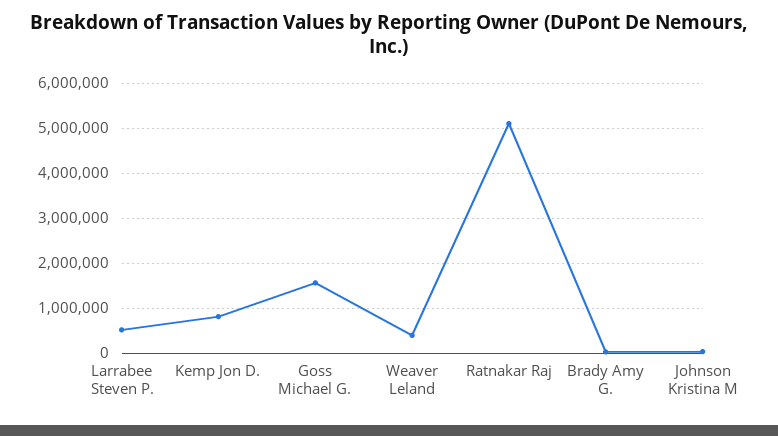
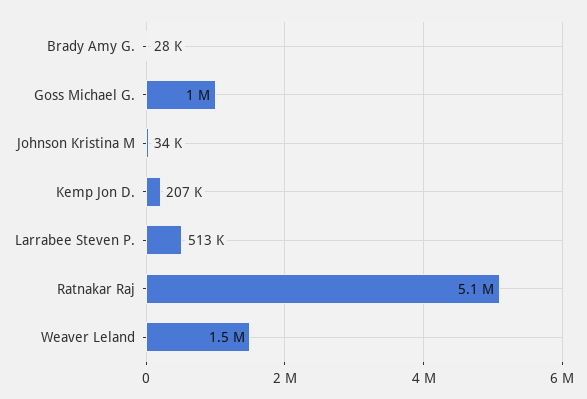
  {
    "Larrabee Steven P.": 513000,
-   "Kemp Jon D.": 800000,
+   "Kemp Jon D.": 207000,
-   "Goss Michael G.": 1600000,
+   "Goss Michael G.": 1000000,
-   "Weaver Leland": 400000,
+   "Weaver Leland": 1500000,
    "Ratnakar Raj": 5100000,
    "Brady Amy G.": 28000,
    "Johnson Kristina M": 34000
  }

